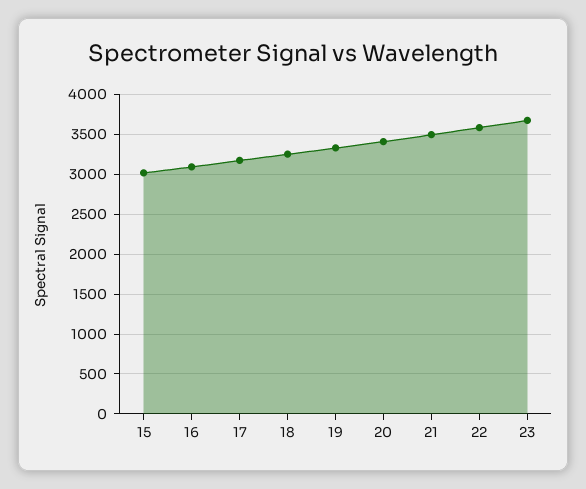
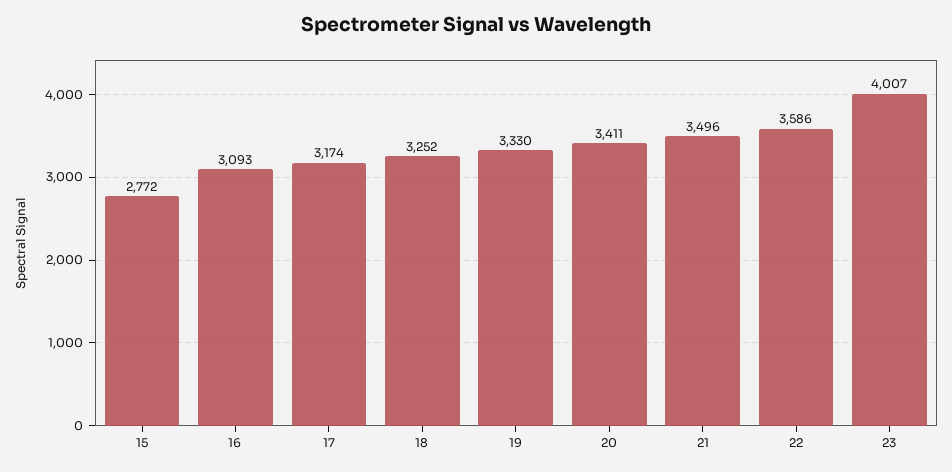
  {
-   "15": 3000,
+   "15": 2772,
    "16": 3093,
    "17": 3174,
    "18": 3252,
    "19": 3330,
    "20": 3411,
    "21": 3496,
    "22": 3586,
-   "23": 3700
+   "23": 4007
  }

